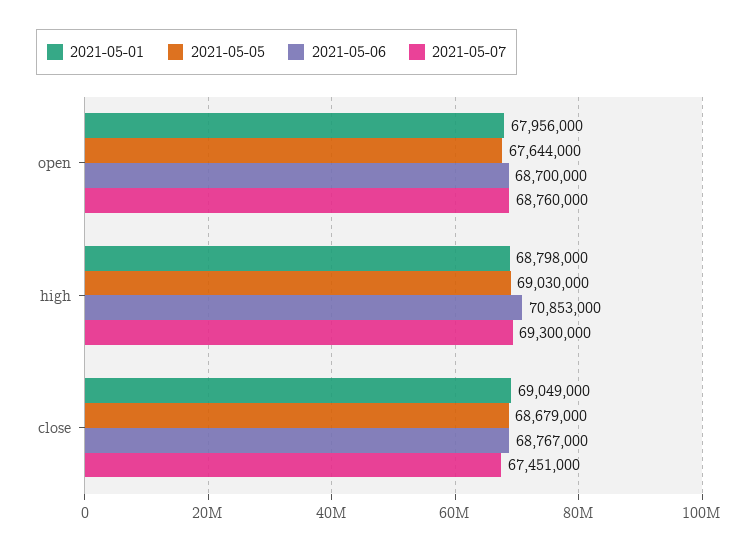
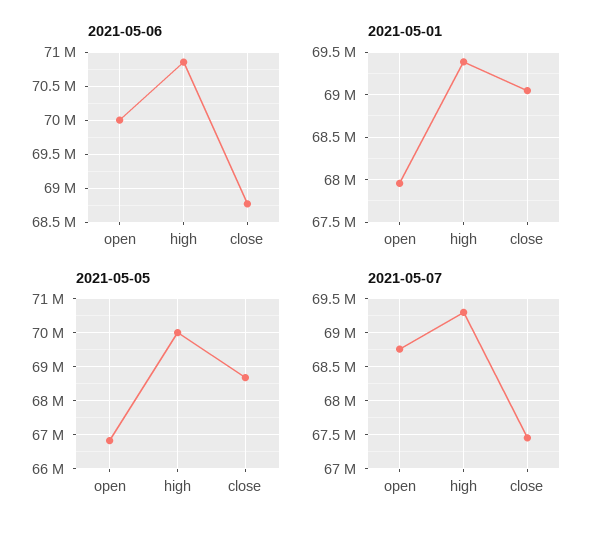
  {
    "2021-05-01": {
      "open": 67956000,
-     "high": 68798000,
+     "high": 69400000,
      "close": 69049000
    },
    "2021-05-05": {
-     "open": 67644000,
+     "open": 66800000,
-     "high": 69030000,
+     "high": 70000000,
      "close": 68679000
    },
    "2021-05-06": {
-     "open": 68700000,
+     "open": 70000000,
      "high": 70853000,
      "close": 68767000
    },
    "2021-05-07": {
      "open": 68760000,
      "high": 69300000,
      "close": 67451000
    }
  }

